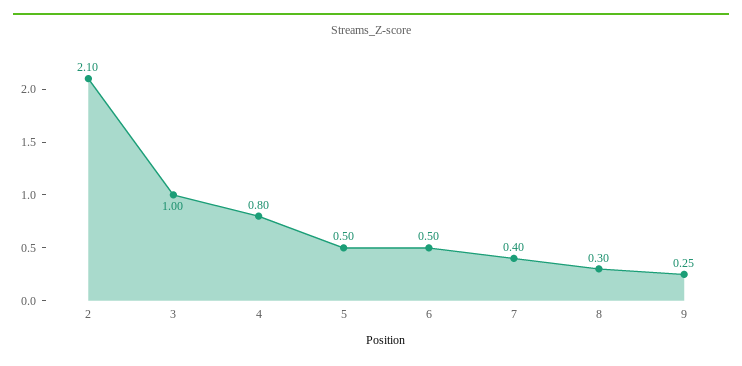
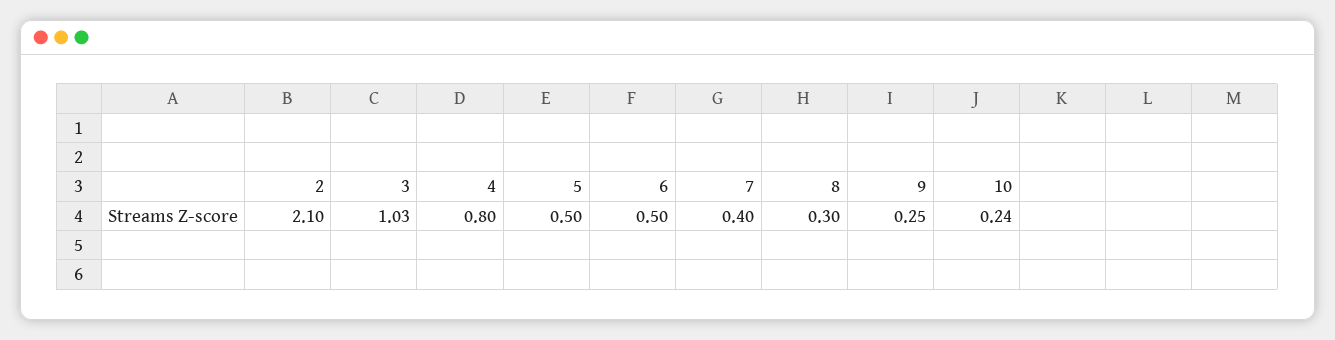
  {
    "2": 2.1,
-   "3": 1,
+   "3": 1.03,
    "4": 0.8,
    "5": 0.5,
    "6": 0.5,
    "7": 0.4,
    "8": 0.3,
-   "9": 0.25
+   "9": 0.25,
+   "10": 0.24
  }

